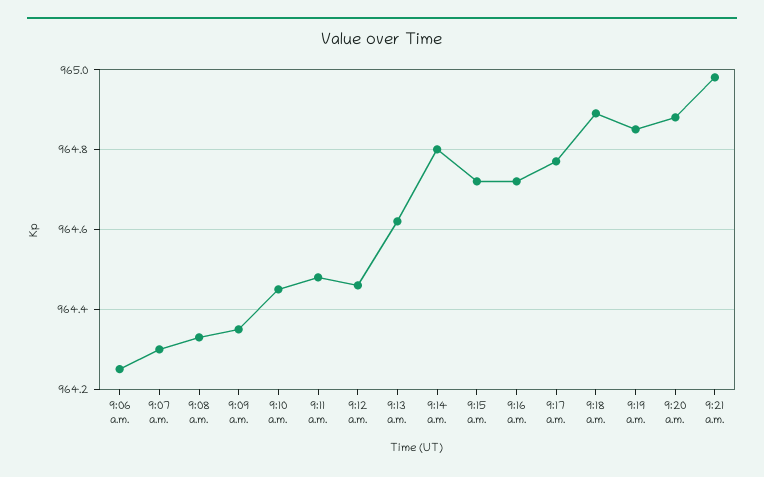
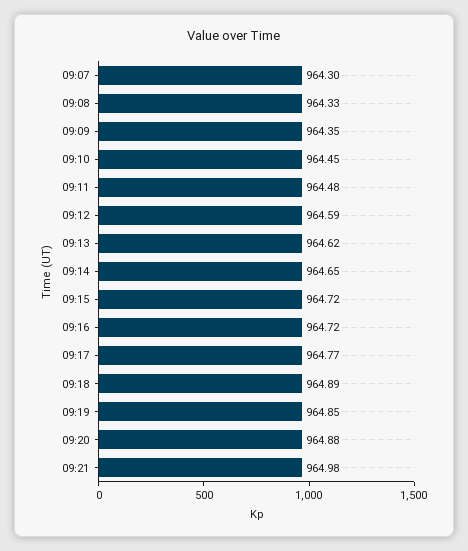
  {
-   "9:06 a.m.": 964.25,
    "9:07 a.m.": 964.3,
    "9:08 a.m.": 964.33,
    "9:09 a.m.": 964.35,
    "9:10 a.m.": 964.45,
    "9:11 a.m.": 964.48,
-   "9:12 a.m.": 964.45,
+   "9:12 a.m.": 964.59,
    "9:13 a.m.": 964.62,
-   "9:14 a.m.": 964.8,
+   "9:14 a.m.": 964.65,
    "9:15 a.m.": 964.72,
    "9:16 a.m.": 964.72,
    "9:17 a.m.": 964.77,
    "9:18 a.m.": 964.89,
    "9:19 a.m.": 964.85,
    "9:20 a.m.": 964.88,
    "9:21 a.m.": 964.98
  }

